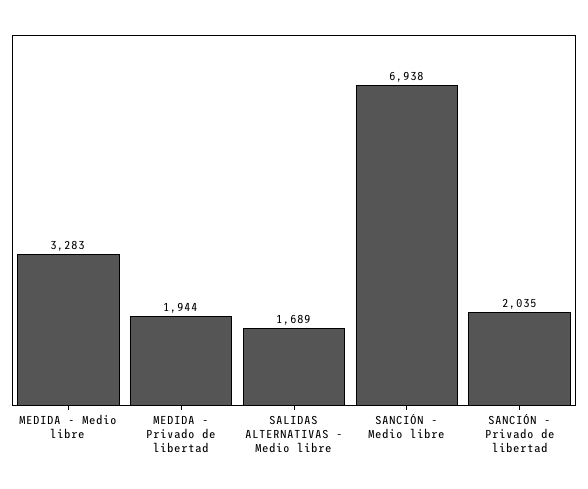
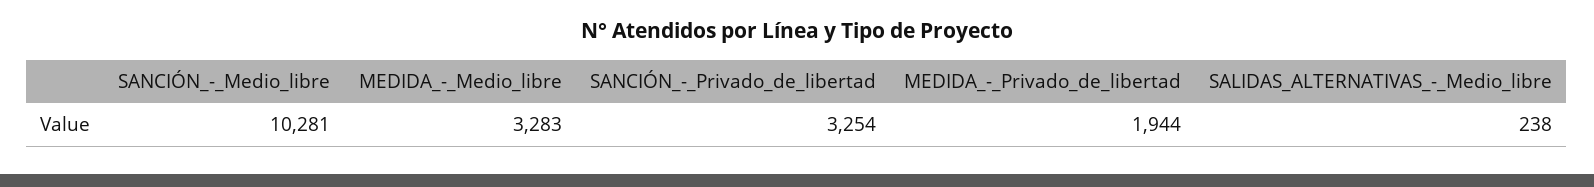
  {
    "MEDIDA - Medio libre": 3283,
    "MEDIDA - Privado de libertad": 1944,
-   "SALIDAS ALTERNATIVAS - Medio libre": 1689,
+   "SALIDAS ALTERNATIVAS - Medio libre": 238,
-   "SANCIÓN - Medio libre": 6938,
+   "SANCIÓN - Medio libre": 10281,
-   "SANCIÓN - Privado de libertad": 2035
+   "SANCIÓN - Privado de libertad": 3254
  }

